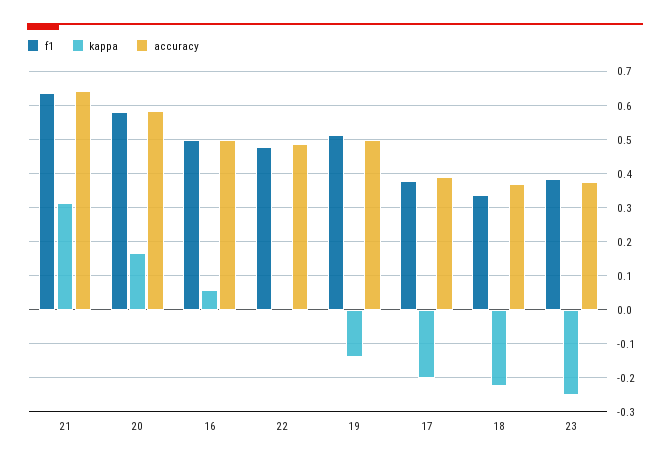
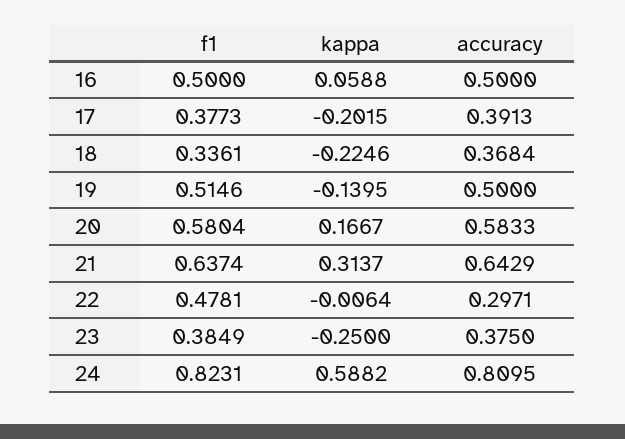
  {
    "f1": {
      "21": 0.6374,
      "20": 0.5804,
      "16": 0.5,
      "22": 0.4781,
      "19": 0.5146,
      "17": 0.3773,
      "18": 0.3361,
-     "23": 0.3849
+     "23": 0.3849,
+     "24": 0.8231
    },
    "kappa": {
      "21": 0.3137,
      "20": 0.1667,
      "16": 0.0588,
      "22": -0.0064,
      "19": -0.1395,
      "17": -0.2015,
      "18": -0.2246,
-     "23": -0.25
+     "23": -0.25,
+     "24": 0.5882
    },
    "accuracy": {
      "21": 0.6429,
      "20": 0.5833,
      "16": 0.5,
-     "22": 0.48,
+     "22": 0.2971,
      "19": 0.5,
      "17": 0.3913,
      "18": 0.3684,
-     "23": 0.375
+     "23": 0.375,
+     "24": 0.8095
    }
  }

